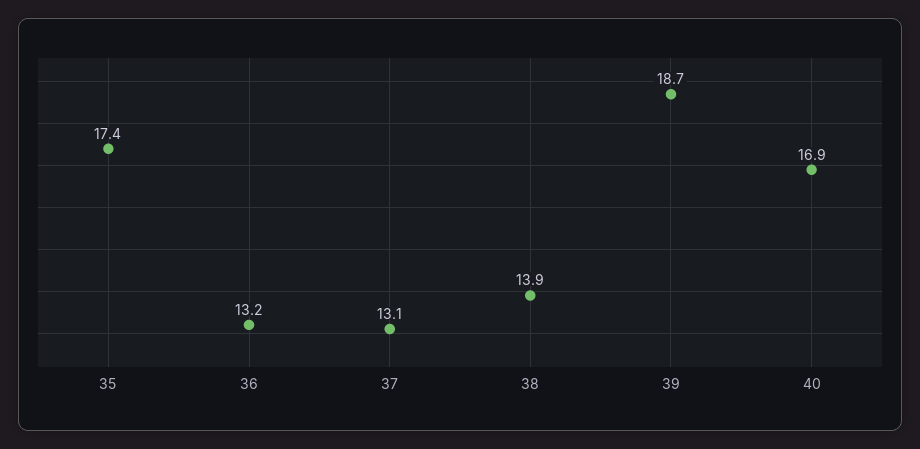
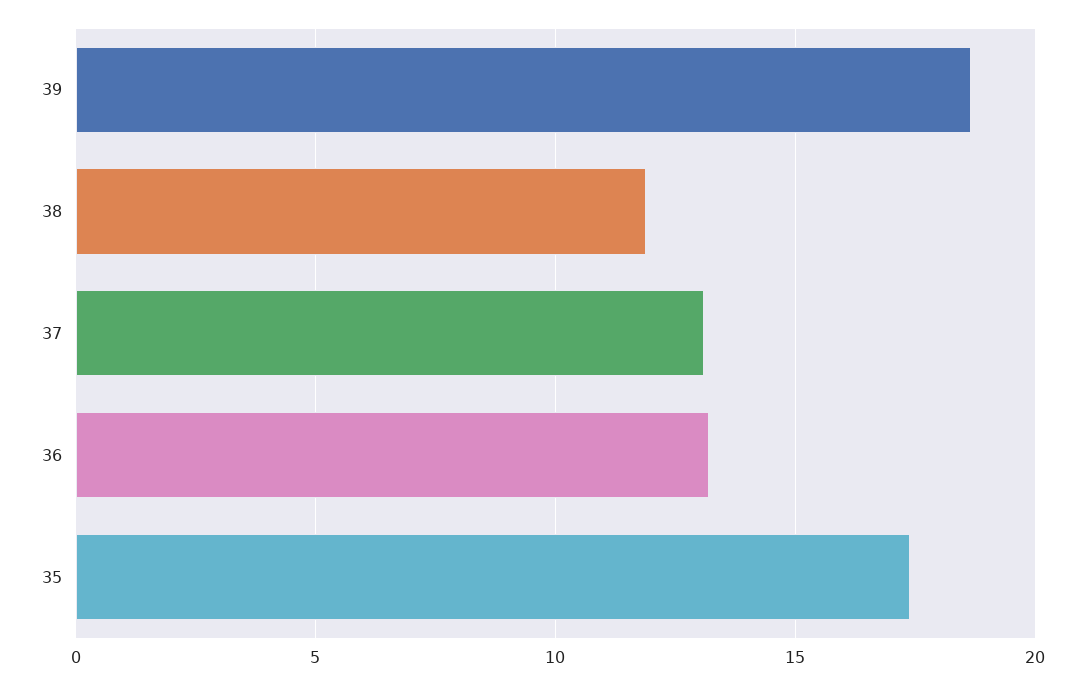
  {
    "35": 17.4,
    "36": 13.2,
    "37": 13.1,
-   "38": 13.9,
+   "38": 12,
-   "39": 18.7,
+   "39": 18.7
-   "40": 16.9
  }

